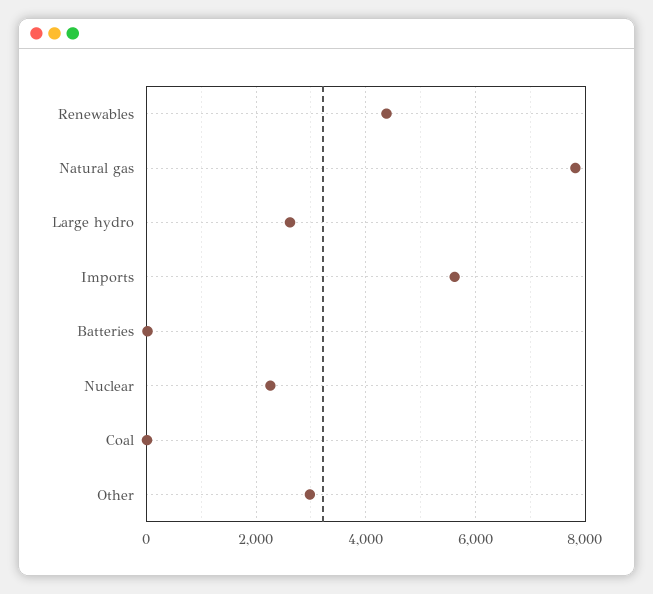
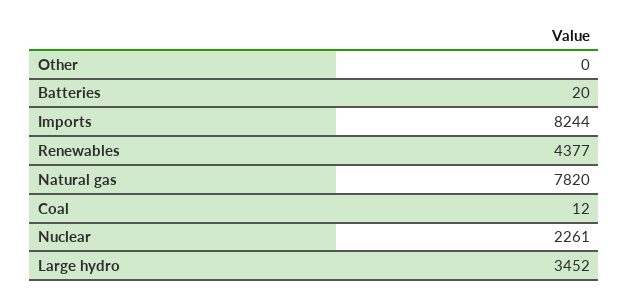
  {
    "Renewables": 4377,
    "Natural gas": 7820,
-   "Large hydro": 2600,
+   "Large hydro": 3452,
-   "Imports": 5600,
+   "Imports": 8244,
    "Batteries": 20,
    "Nuclear": 2261,
    "Coal": 12,
-   "Other": 3000
+   "Other": 0
  }

